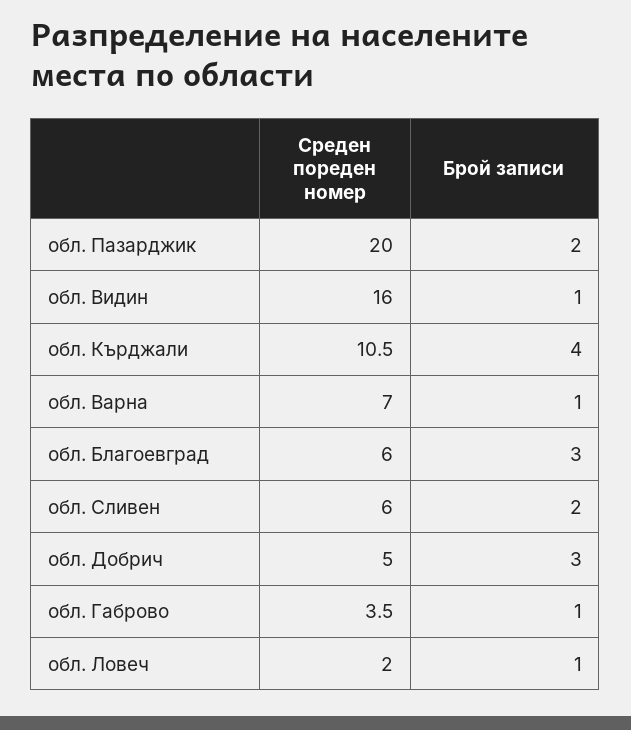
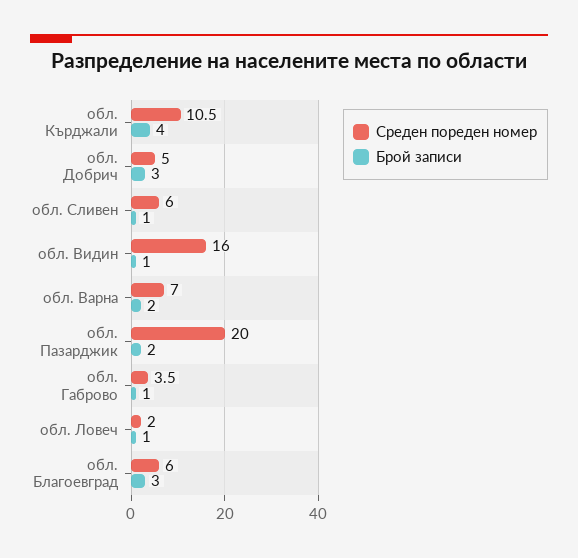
  {
    "Среден пореден номер": {
      "обл. Пазарджик": 20,
      "обл. Видин": 16,
      "обл. Кърджали": 10.5,
      "обл. Варна": 7,
      "обл. Благоевград": 6,
      "обл. Сливен": 6,
      "обл. Добрич": 5,
      "обл. Габрово": 3.5,
      "обл. Ловеч": 2
    },
    "Брой записи": {
      "обл. Пазарджик": 2,
      "обл. Видин": 1,
      "обл. Кърджали": 4,
-     "обл. Варна": 1,
+     "обл. Варна": 2,
      "обл. Благоевград": 3,
-     "обл. Сливен": 2,
+     "обл. Сливен": 1,
      "обл. Добрич": 3,
      "обл. Габрово": 1,
      "обл. Ловеч": 1
    }
  }

